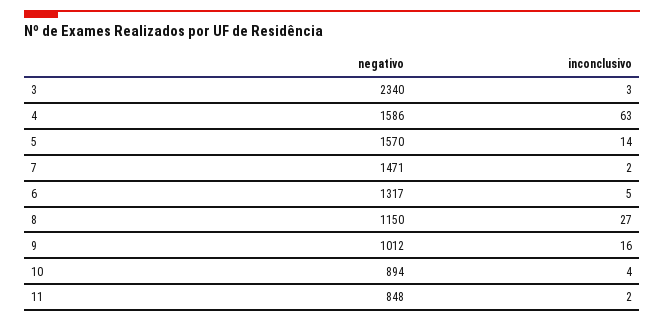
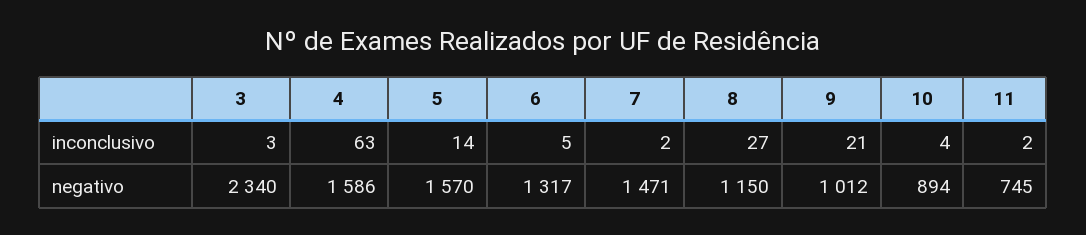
  {
    "negativo": {
      "3": 2340,
      "4": 1586,
      "5": 1570,
      "7": 1471,
      "6": 1317,
      "8": 1150,
      "9": 1012,
      "10": 894,
-     "11": 848
+     "11": 745
    },
    "inconclusivo": {
      "3": 3,
      "4": 63,
      "5": 14,
      "7": 2,
      "6": 5,
      "8": 27,
-     "9": 16,
+     "9": 21,
      "10": 4,
      "11": 2
    }
  }

